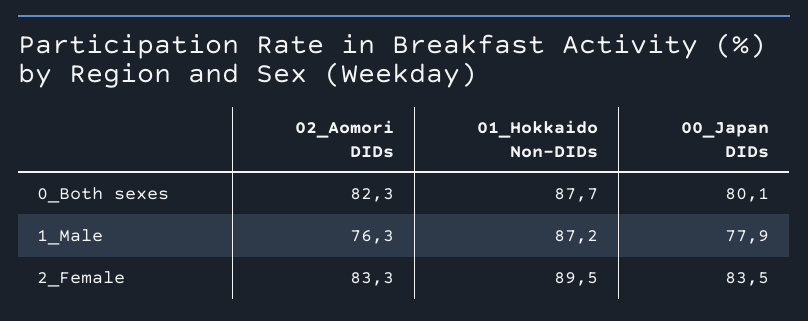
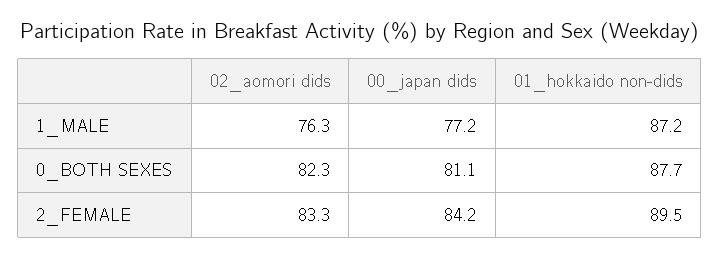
  {
    "02_Aomori DIDs": {
      "0_Both sexes": 82.3,
      "1_Male": 76.3,
      "2_Female": 83.3
    },
    "01_Hokkaido Non-DIDs": {
      "0_Both sexes": 87.7,
      "1_Male": 87.2,
      "2_Female": 89.5
    },
    "00_Japan DIDs": {
-     "0_Both sexes": 80.1,
+     "0_Both sexes": 81.1,
-     "1_Male": 77.9,
+     "1_Male": 77.2,
-     "2_Female": 83.5
+     "2_Female": 84.2
    }
  }

